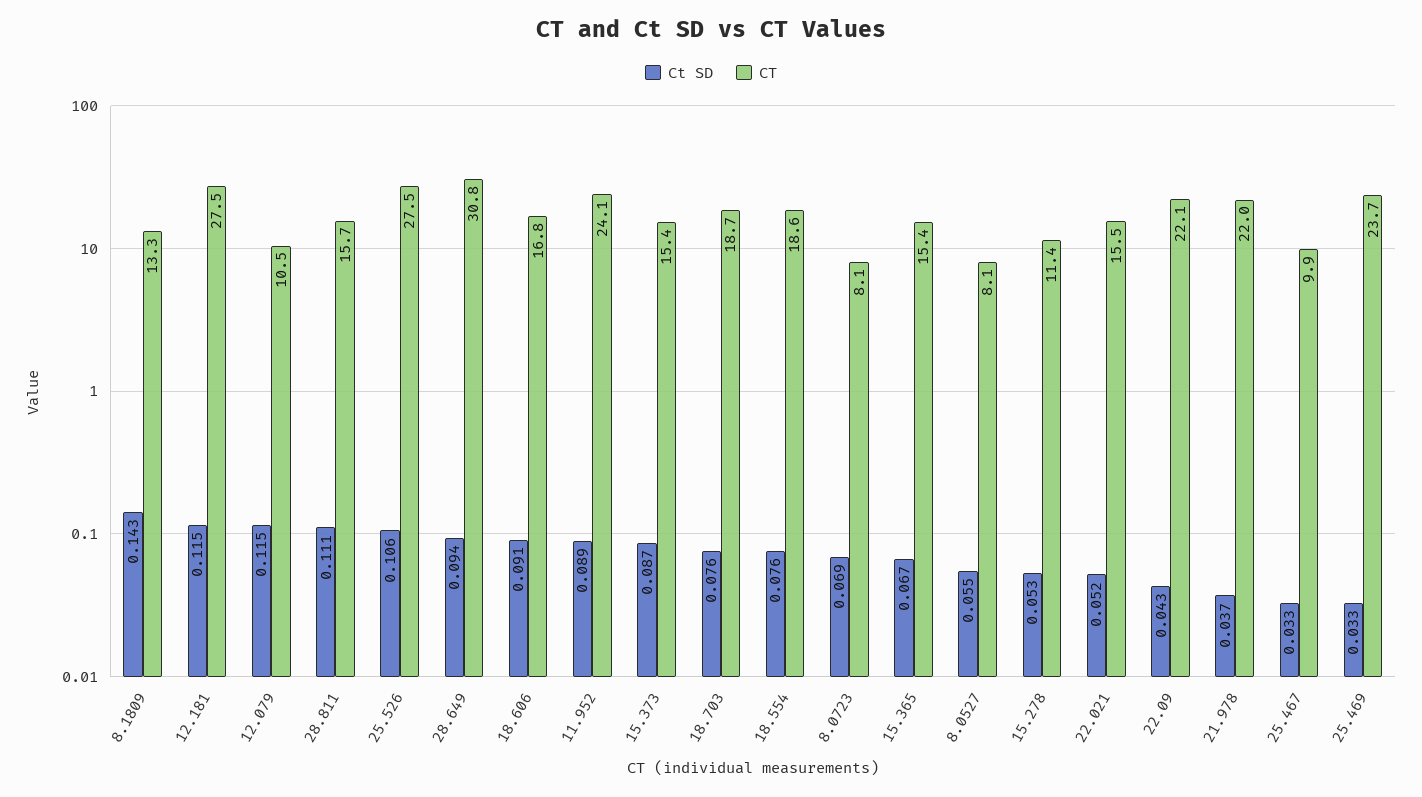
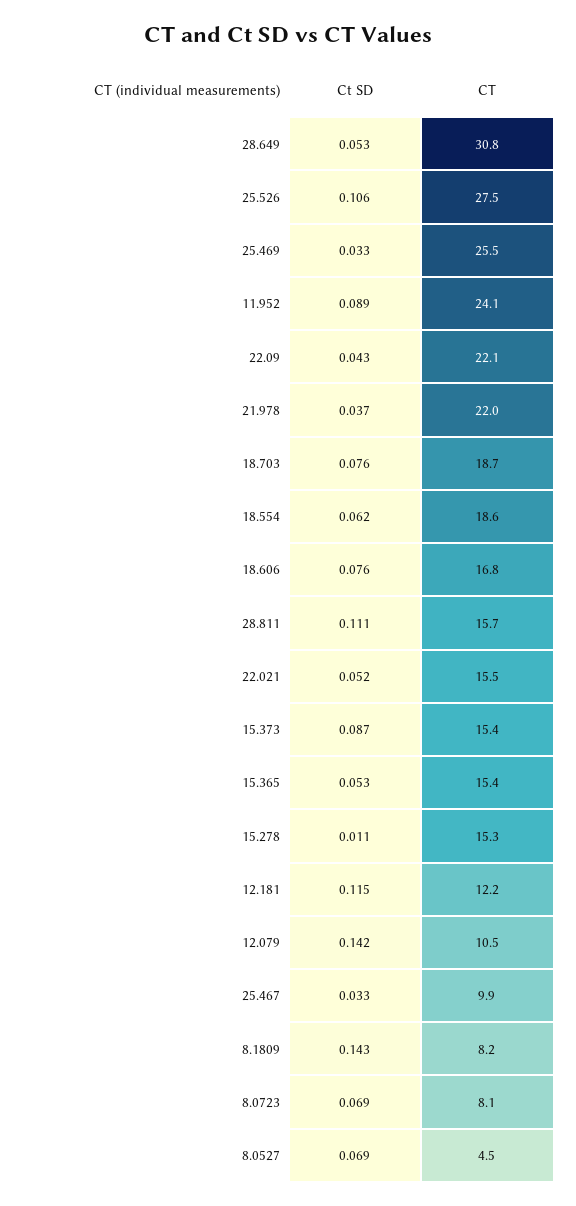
  {
    "Ct SD": {
      "8.1809": 0.143,
      "12.181": 0.115,
-     "12.079": 0.115,
+     "12.079": 0.142,
      "28.811": 0.111,
      "25.526": 0.106,
-     "28.649": 0.094,
+     "28.649": 0.053,
-     "18.606": 0.091,
+     "18.606": 0.076,
      "11.952": 0.089,
      "15.373": 0.087,
      "18.703": 0.076,
-     "18.554": 0.076,
+     "18.554": 0.062,
      "8.0723": 0.069,
-     "15.365": 0.067,
+     "15.365": 0.053,
-     "8.0527": 0.055,
+     "8.0527": 0.069,
-     "15.278": 0.053,
+     "15.278": 0.011,
      "22.021": 0.052,
      "22.09": 0.043,
      "21.978": 0.037,
      "25.467": 0.033,
      "25.469": 0.033
    },
    "CT": {
-     "8.1809": 13.3,
+     "8.1809": 8.2,
-     "12.181": 27.5,
+     "12.181": 12.2,
      "12.079": 10.5,
      "28.811": 15.7,
      "25.526": 27.5,
      "28.649": 30.8,
      "18.606": 16.8,
      "11.952": 24.1,
      "15.373": 15.4,
      "18.703": 18.7,
      "18.554": 18.6,
      "8.0723": 8.1,
      "15.365": 15.4,
-     "8.0527": 8.1,
+     "8.0527": 4.5,
-     "15.278": 11.4,
+     "15.278": 15.3,
      "22.021": 15.5,
      "22.09": 22.1,
      "21.978": 22,
      "25.467": 9.9,
-     "25.469": 23.7
+     "25.469": 25.5
    }
  }

